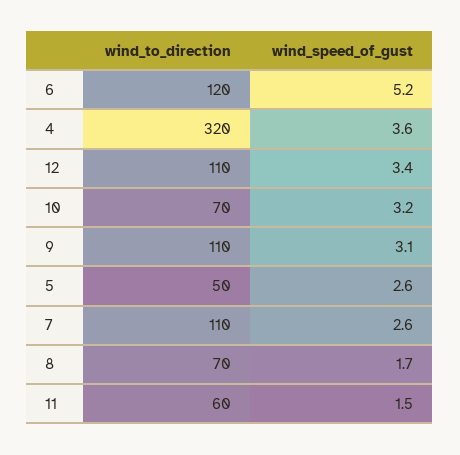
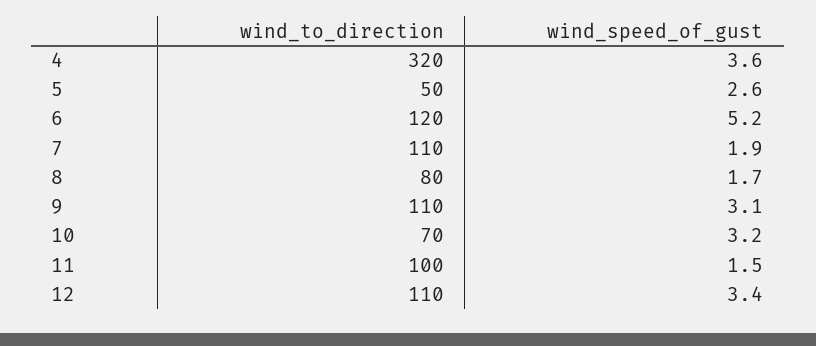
  {
    "wind_to_direction": {
      "6": 120,
      "4": 320,
      "12": 110,
      "10": 70,
      "9": 110,
      "5": 50,
      "7": 110,
-     "8": 70,
+     "8": 80,
-     "11": 60
+     "11": 100
    },
    "wind_speed_of_gust": {
      "6": 5.2,
      "4": 3.6,
      "12": 3.4,
      "10": 3.2,
      "9": 3.1,
      "5": 2.6,
-     "7": 2.6,
+     "7": 1.9,
      "8": 1.7,
      "11": 1.5
    }
  }

